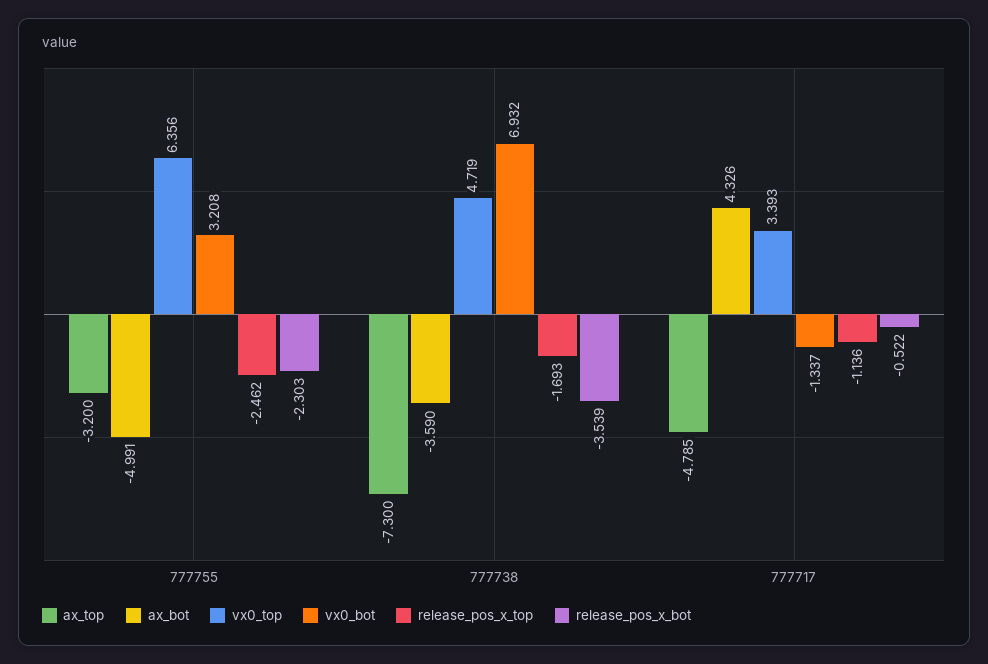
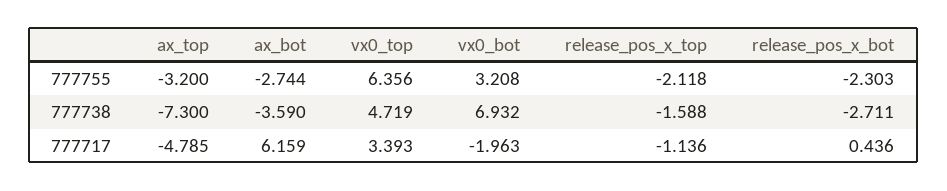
  {
    "ax_top": {
      "777755": -3.2,
      "777738": -7.3,
      "777717": -4.785
    },
    "ax_bot": {
-     "777755": -4.991,
+     "777755": -2.744,
      "777738": -3.59,
-     "777717": 4.326
+     "777717": 6.159
    },
    "vx0_top": {
      "777755": 6.356,
      "777738": 4.719,
      "777717": 3.393
    },
    "vx0_bot": {
      "777755": 3.208,
      "777738": 6.932,
-     "777717": -1.337
+     "777717": -1.963
    },
    "release_pos_x_top": {
-     "777755": -2.462,
+     "777755": -2.118,
-     "777738": -1.693,
+     "777738": -1.588,
      "777717": -1.136
    },
    "release_pos_x_bot": {
      "777755": -2.303,
-     "777738": -3.539,
+     "777738": -2.711,
-     "777717": -0.522
+     "777717": 0.436
    }
  }

